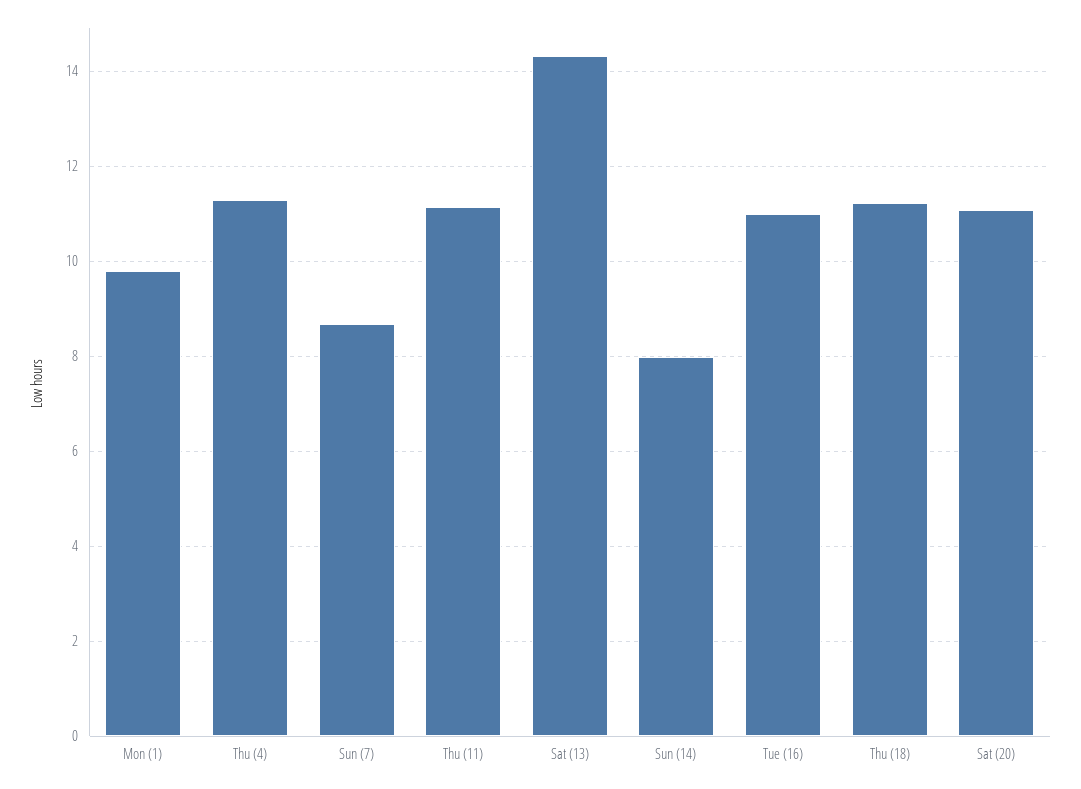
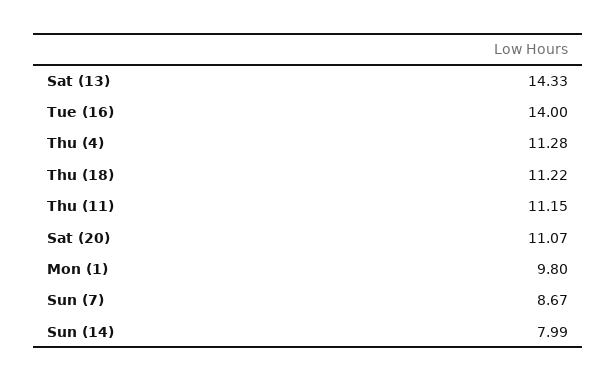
  {
    "Mon (1)": 9.8,
    "Thu (4)": 11.28,
    "Sun (7)": 8.67,
    "Thu (11)": 11.15,
    "Sat (13)": 14.33,
    "Sun (14)": 7.99,
-   "Tue (16)": 11,
+   "Tue (16)": 14,
    "Thu (18)": 11.22,
    "Sat (20)": 11.07
  }

